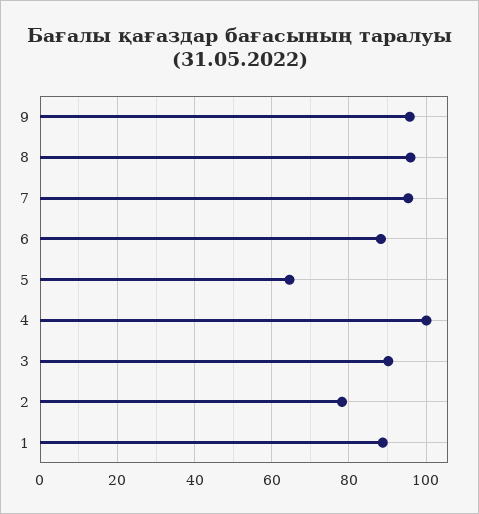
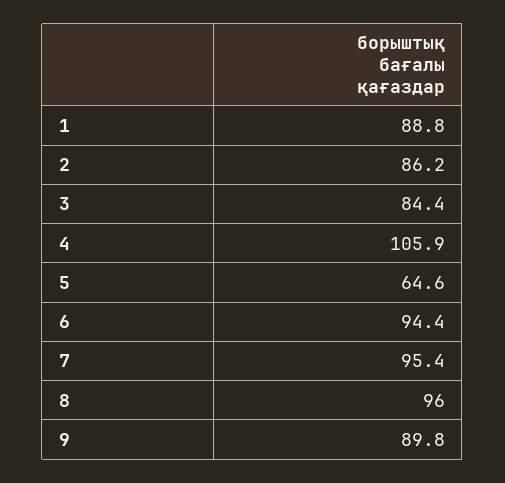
  {
-   "9": 96,
+   "9": 89.8,
    "8": 96,
    "7": 95.4,
-   "6": 88,
+   "6": 94.4,
    "5": 64.6,
-   "4": 100,
+   "4": 105.9,
-   "3": 90,
+   "3": 84.4,
-   "2": 78,
+   "2": 86.2,
    "1": 88.8
  }

